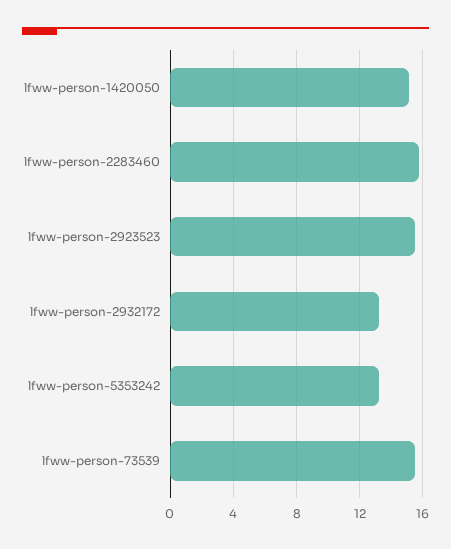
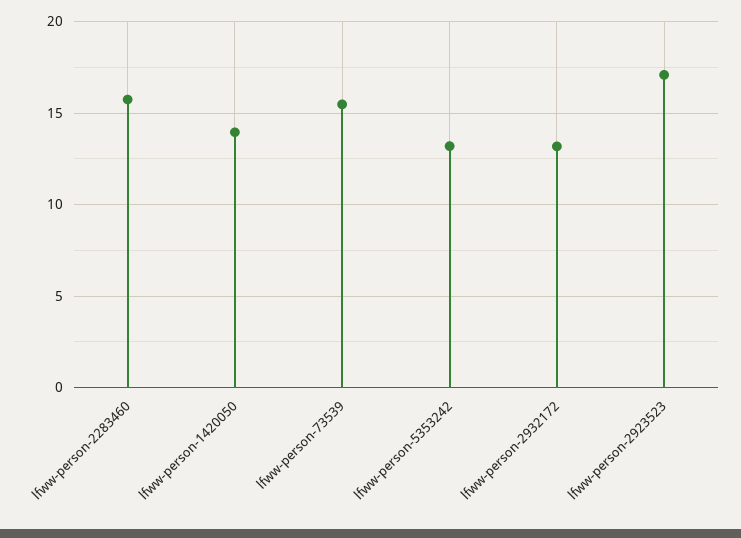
  {
-   "lfww-person-1420050": 15,
+   "lfww-person-1420050": 14,
    "lfww-person-2283460": 16,
-   "lfww-person-2923523": 15.5,
+   "lfww-person-2923523": 17,
    "lfww-person-2932172": 13,
    "lfww-person-5353242": 13,
    "lfww-person-73539": 15.5
  }

